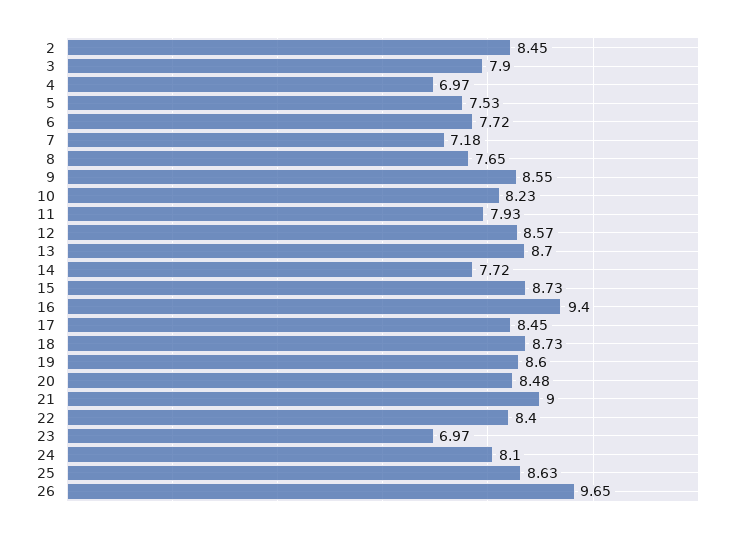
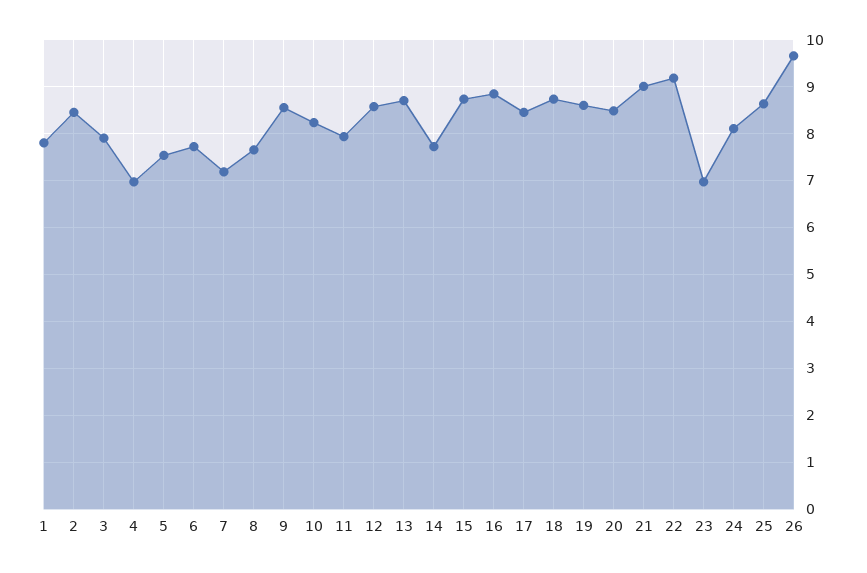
  {
    "2": 8.45,
    "3": 7.9,
    "4": 6.97,
    "5": 7.53,
    "6": 7.72,
    "7": 7.18,
    "8": 7.65,
    "9": 8.55,
    "10": 8.23,
    "11": 7.93,
    "12": 8.57,
    "13": 8.7,
    "14": 7.72,
    "15": 8.73,
-   "16": 9.4,
+   "16": 8.8,
    "17": 8.45,
    "18": 8.73,
    "19": 8.6,
    "20": 8.48,
    "21": 9,
-   "22": 8.4,
+   "22": 9.2,
    "23": 6.97,
    "24": 8.1,
    "25": 8.63,
-   "26": 9.65
+   "26": 9.65,
+   "1": 7.8
  }

